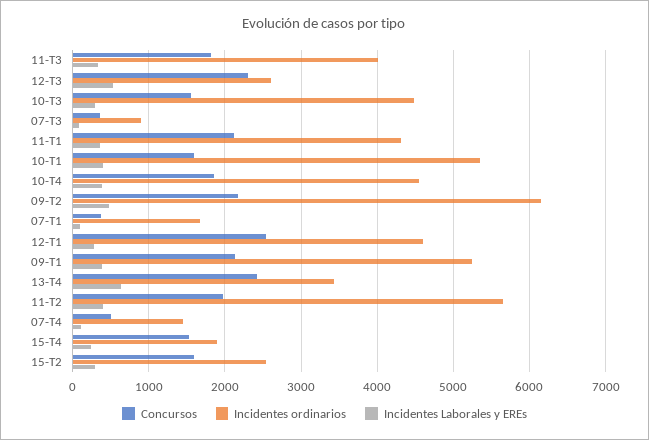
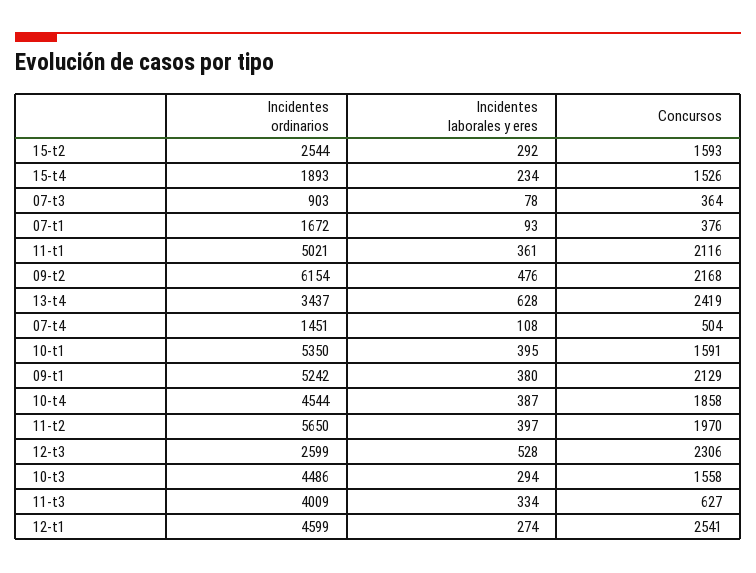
  {
    "Concursos": {
-     "11-T3": 1800,
+     "11-T3": 627,
      "12-T3": 2306,
      "10-T3": 1558,
      "07-T3": 364,
      "11-T1": 2116,
      "10-T1": 1591,
      "10-T4": 1858,
      "09-T2": 2168,
      "07-T1": 376,
      "12-T1": 2541,
      "09-T1": 2129,
      "13-T4": 2419,
      "11-T2": 1970,
      "07-T4": 504,
      "15-T4": 1526,
      "15-T2": 1593
    },
    "Incidentes ordinarios": {
      "11-T3": 4009,
      "12-T3": 2599,
      "10-T3": 4486,
      "07-T3": 903,
-     "11-T1": 4300,
+     "11-T1": 5021,
      "10-T1": 5350,
      "10-T4": 4544,
      "09-T2": 6154,
      "07-T1": 1672,
      "12-T1": 4599,
      "09-T1": 5242,
      "13-T4": 3437,
      "11-T2": 5650,
      "07-T4": 1451,
      "15-T4": 1893,
      "15-T2": 2544
    },
    "Incidentes Laborales y EREs": {
      "11-T3": 334,
      "12-T3": 528,
      "10-T3": 294,
      "07-T3": 78,
      "11-T1": 361,
      "10-T1": 395,
      "10-T4": 387,
      "09-T2": 476,
      "07-T1": 93,
      "12-T1": 274,
      "09-T1": 380,
      "13-T4": 628,
      "11-T2": 397,
      "07-T4": 108,
      "15-T4": 234,
      "15-T2": 292
    }
  }

